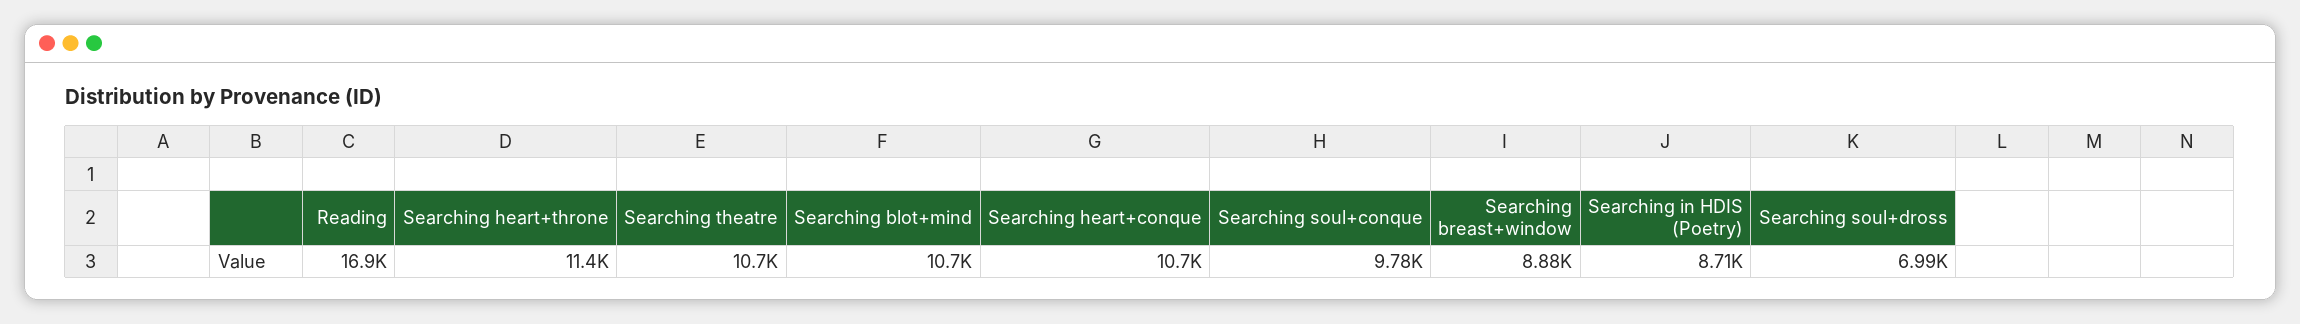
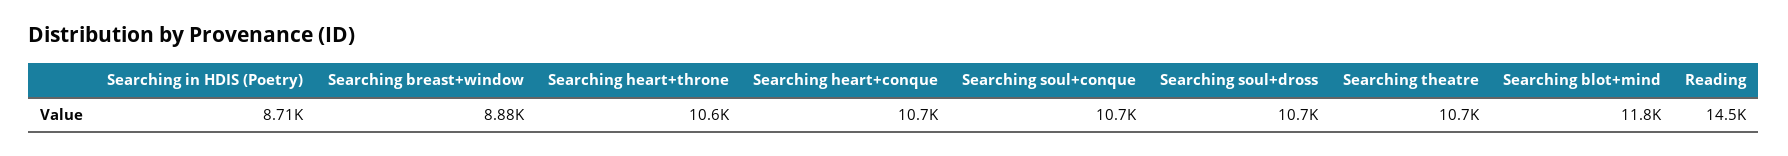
  {
-   "Reading": 16900,
+   "Reading": 14500,
-   "Searching heart+throne": 11400,
+   "Searching heart+throne": 10600,
    "Searching theatre": 10700,
-   "Searching blot+mind": 10700,
+   "Searching blot+mind": 11800,
    "Searching heart+conque": 10700,
-   "Searching soul+conque": 9780,
+   "Searching soul+conque": 10700,
    "Searching breast+window": 8880,
    "Searching in HDIS (Poetry)": 8710,
-   "Searching soul+dross": 6990
+   "Searching soul+dross": 10700
  }

